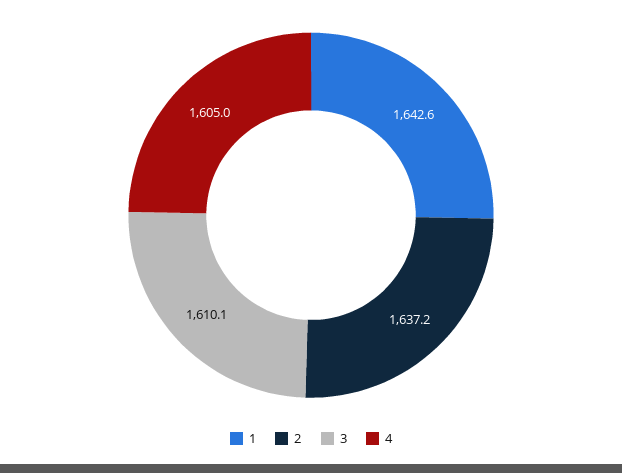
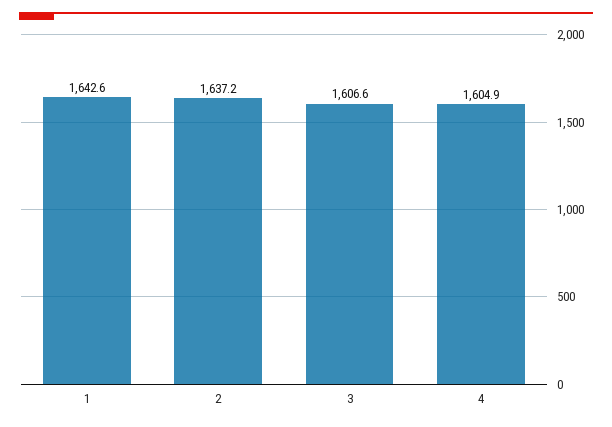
  {
    "1": 1642.6,
    "2": 1637.2,
-   "3": 1610.1,
+   "3": 1606.6,
-   "4": 1605
+   "4": 1604.9
  }

